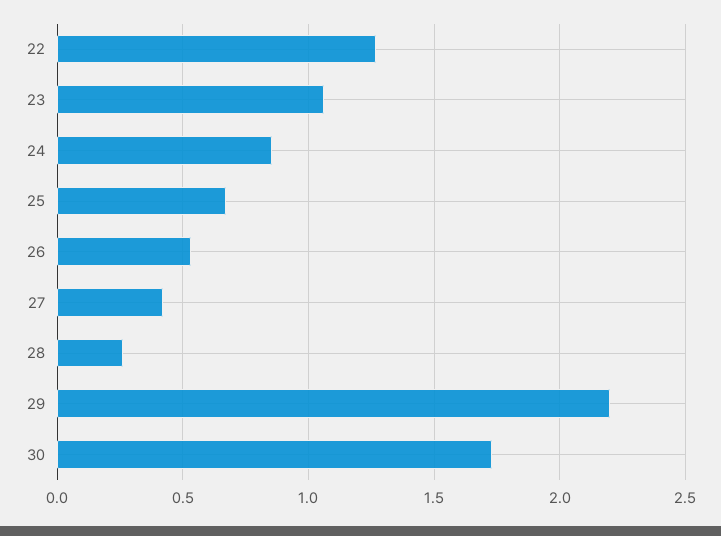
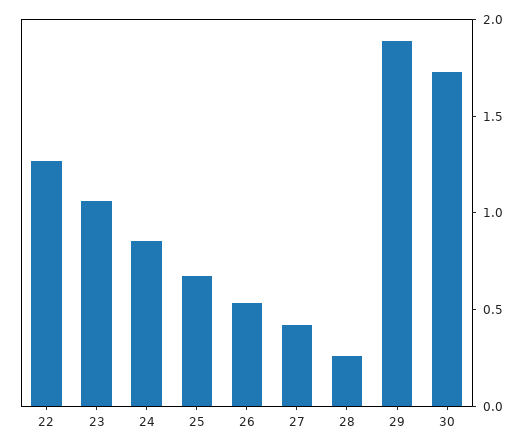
  {
    "22": 1.25,
    "23": 1.05,
    "24": 0.85,
    "25": 0.65,
    "26": 0.55,
    "27": 0.4,
    "28": 0.25,
-   "29": 2.2,
+   "29": 1.9,
    "30": 1.75
  }

